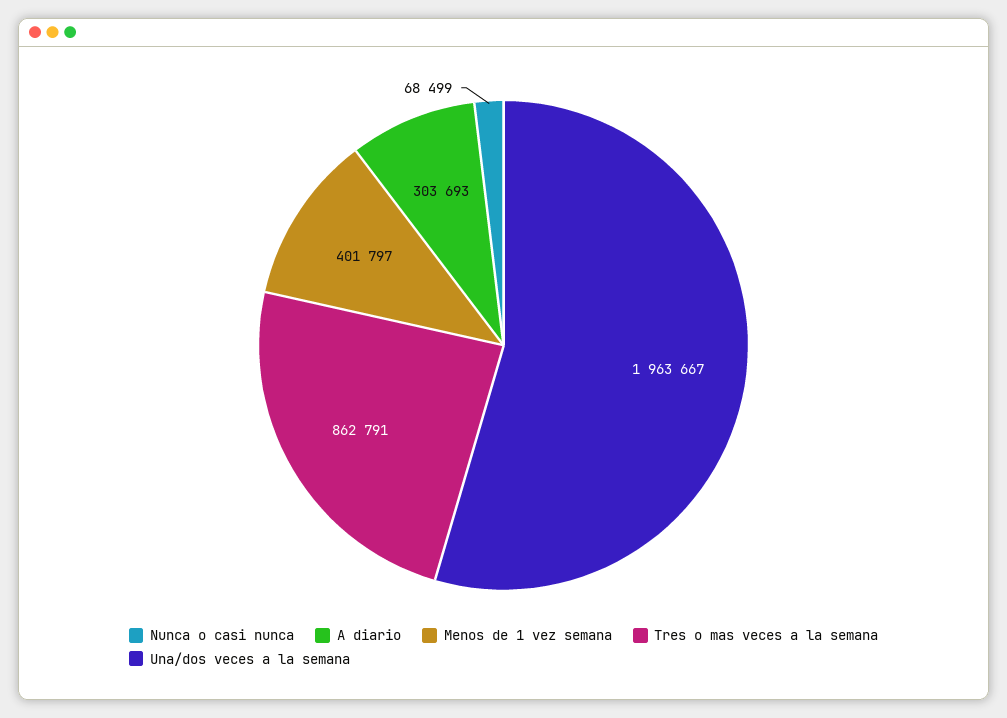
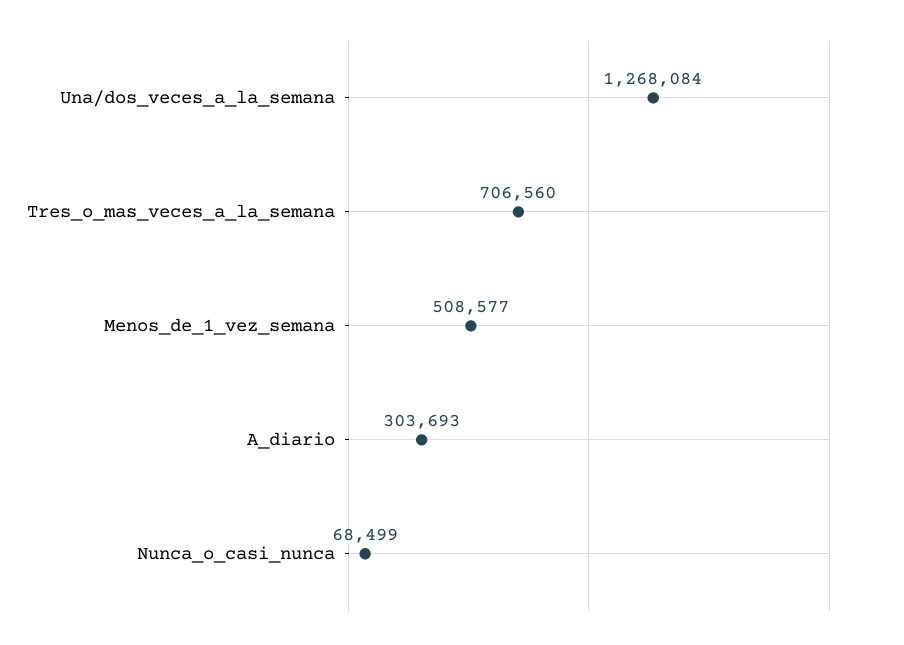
  {
    "Nunca o casi nunca": 68499,
    "A diario": 303693,
-   "Menos de 1 vez semana": 401797,
+   "Menos de 1 vez semana": 508577,
-   "Tres o mas veces a la semana": 862791,
+   "Tres o mas veces a la semana": 706560,
-   "Una/dos veces a la semana": 1963667
+   "Una/dos veces a la semana": 1268084
  }

